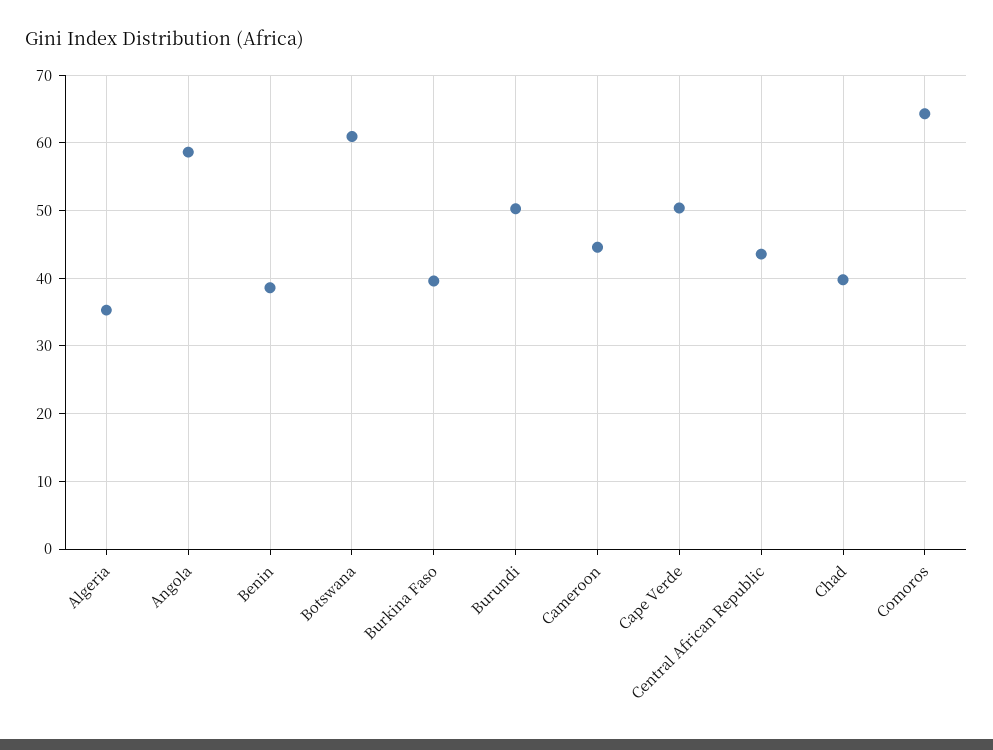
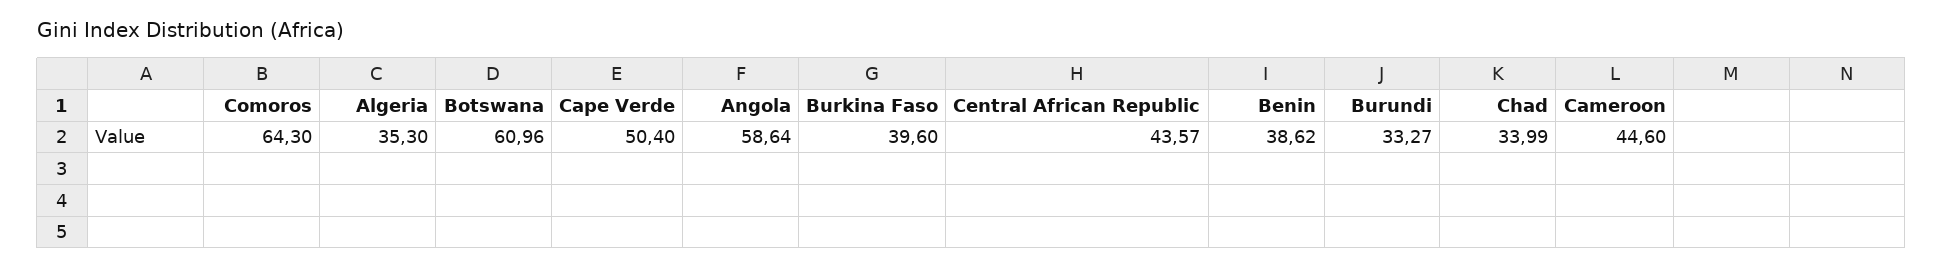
  {
    "Algeria": 35.3,
    "Angola": 58.64,
    "Benin": 38.62,
    "Botswana": 60.96,
    "Burkina Faso": 39.6,
-   "Burundi": 50,
+   "Burundi": 33.27,
    "Cameroon": 44.6,
    "Cape Verde": 50.4,
    "Central African Republic": 43.57,
-   "Chad": 40,
+   "Chad": 33.99,
    "Comoros": 64.3
  }

